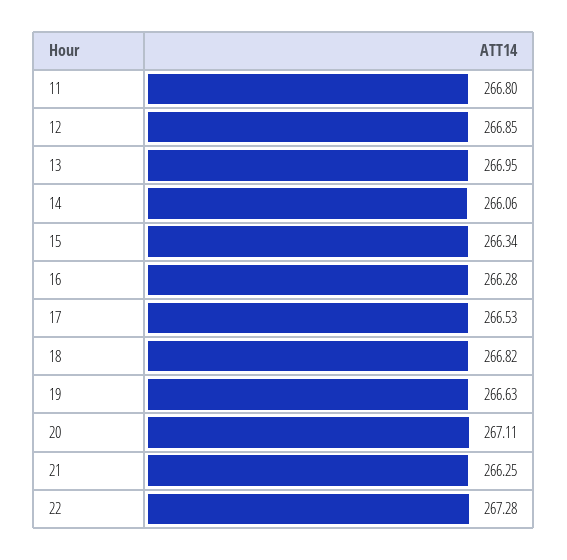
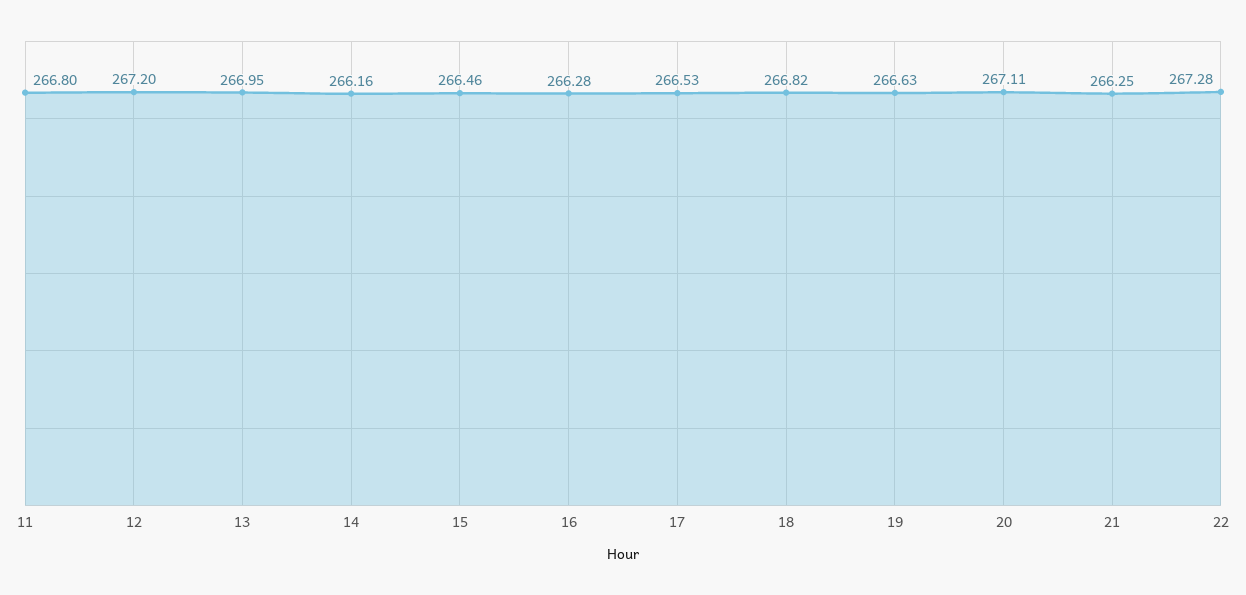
  {
    "11": 266.8,
-   "12": 266.85,
+   "12": 267.2,
    "13": 266.95,
-   "14": 266.06,
+   "14": 266.16,
-   "15": 266.34,
+   "15": 266.46,
    "16": 266.28,
    "17": 266.53,
    "18": 266.82,
    "19": 266.63,
    "20": 267.11,
    "21": 266.25,
    "22": 267.28
  }

